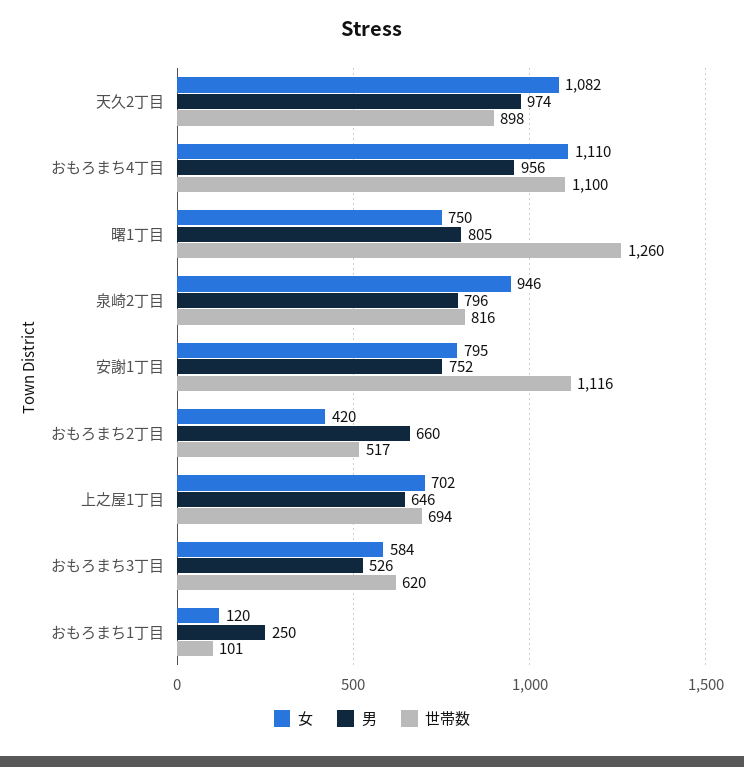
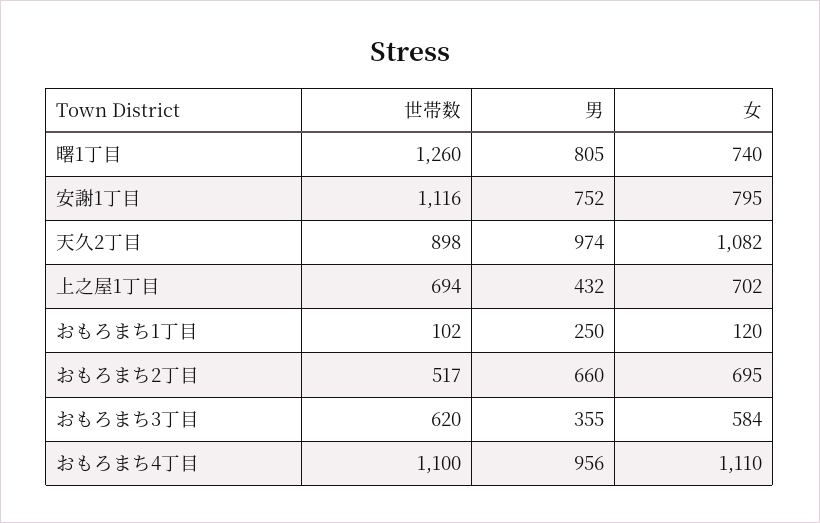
  {
    "女": {
      "天久2丁目": 1082,
      "おもろまち4丁目": 1110,
-     "曙1丁目": 750,
+     "曙1丁目": 740,
-     "泉崎2丁目": 946,
      "安謝1丁目": 795,
-     "おもろまち2丁目": 420,
+     "おもろまち2丁目": 695,
      "上之屋1丁目": 702,
      "おもろまち3丁目": 584,
      "おもろまち1丁目": 120
    },
    "男": {
      "天久2丁目": 974,
      "おもろまち4丁目": 956,
      "曙1丁目": 805,
-     "泉崎2丁目": 796,
      "安謝1丁目": 752,
      "おもろまち2丁目": 660,
-     "上之屋1丁目": 646,
+     "上之屋1丁目": 432,
-     "おもろまち3丁目": 526,
+     "おもろまち3丁目": 355,
      "おもろまち1丁目": 250
    },
    "世帯数": {
      "天久2丁目": 898,
      "おもろまち4丁目": 1100,
      "曙1丁目": 1260,
-     "泉崎2丁目": 816,
      "安謝1丁目": 1116,
      "おもろまち2丁目": 517,
      "上之屋1丁目": 694,
      "おもろまち3丁目": 620,
-     "おもろまち1丁目": 101
+     "おもろまち1丁目": 102
    }
  }

